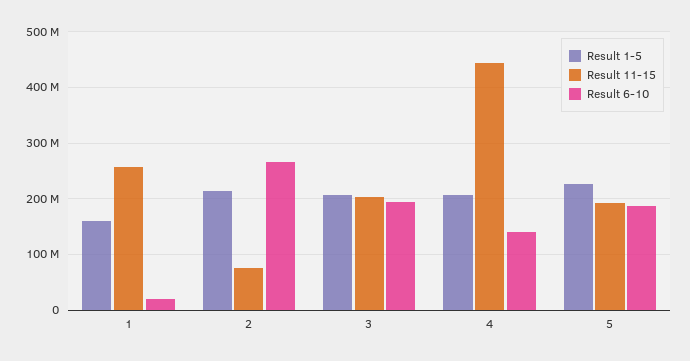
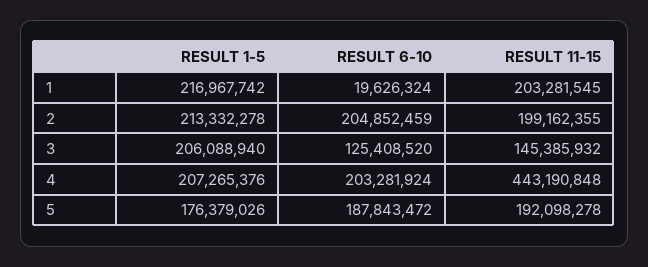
  {
    "Result 1-5": {
-     "1": 160000000,
+     "1": 216967742,
      "2": 213332278,
      "3": 206088940,
      "4": 207265376,
-     "5": 220000000
+     "5": 176379026
    },
    "Result 11-15": {
-     "1": 260000000,
+     "1": 203281545,
-     "2": 80000000,
+     "2": 199162355,
-     "3": 200000000,
+     "3": 145385932,
      "4": 443190848,
      "5": 192098278
    },
    "Result 6-10": {
      "1": 19626324,
-     "2": 260000000,
+     "2": 204852459,
-     "3": 200000000,
+     "3": 125408520,
-     "4": 140000000,
+     "4": 203281924,
      "5": 187843472
    }
  }

